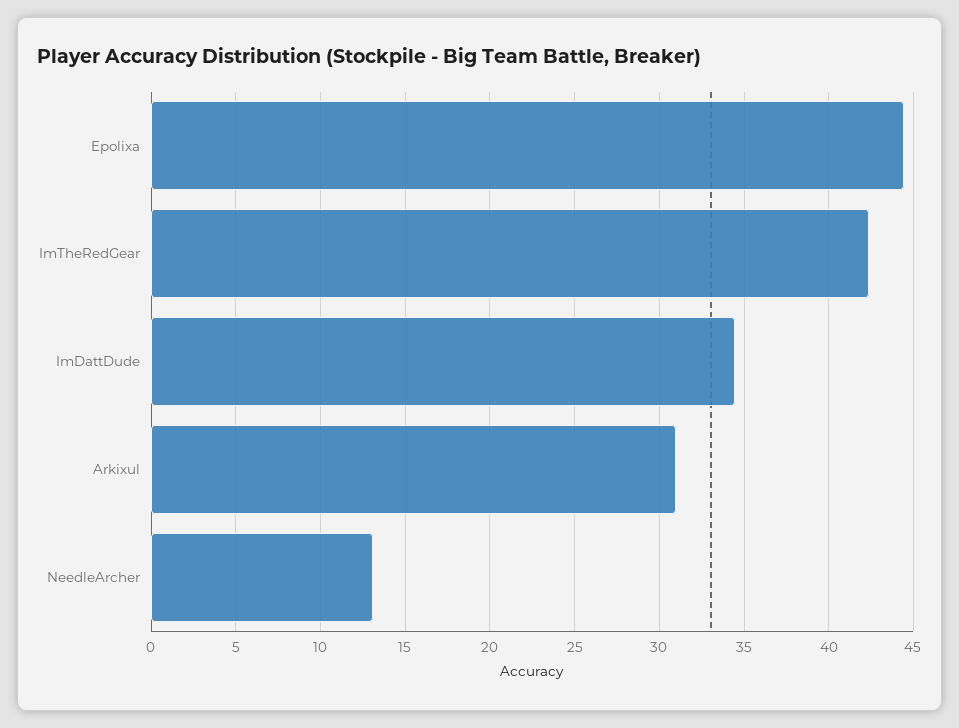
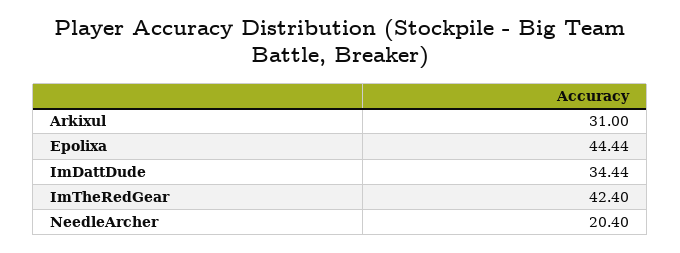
  {
    "Epolixa": 44.44,
    "ImTheRedGear": 42.4,
    "ImDattDude": 34.44,
    "Arkixul": 31,
-   "NeedleArcher": 13
+   "NeedleArcher": 20.4
  }

